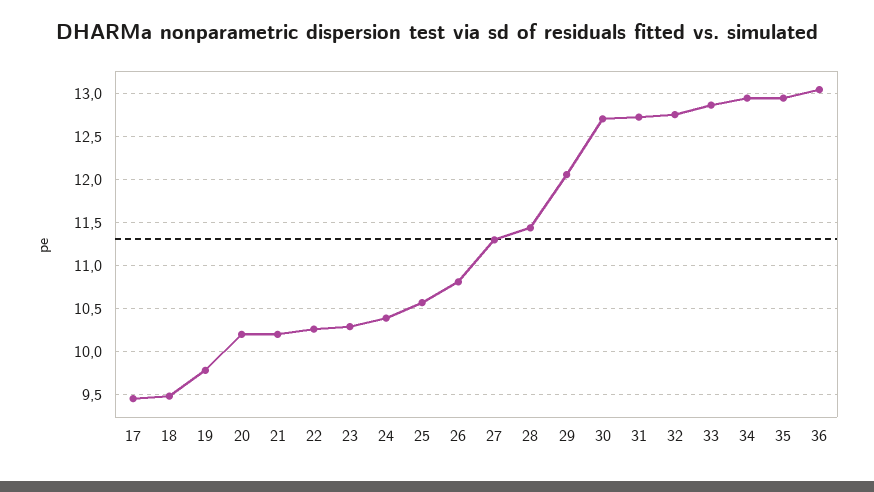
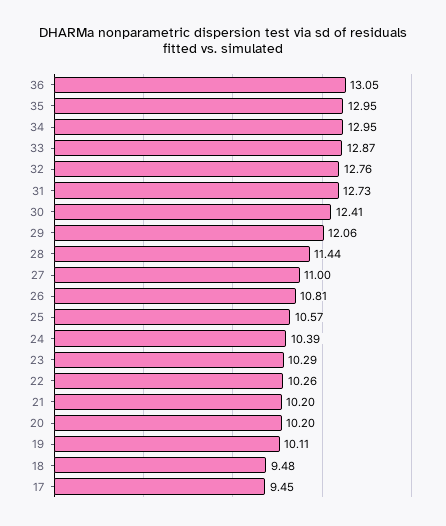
  {
    "17": 9.45,
    "18": 9.48,
-   "19": 9.8,
+   "19": 10.11,
    "20": 10.2,
    "21": 10.2,
    "22": 10.26,
    "23": 10.29,
    "24": 10.39,
    "25": 10.57,
    "26": 10.81,
-   "27": 11.3,
+   "27": 11,
    "28": 11.44,
    "29": 12.06,
-   "30": 12.7,
+   "30": 12.41,
    "31": 12.73,
    "32": 12.76,
    "33": 12.87,
    "34": 12.95,
    "35": 12.95,
    "36": 13.05
  }

